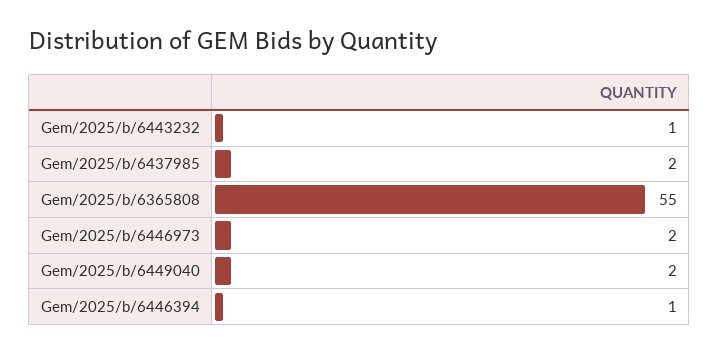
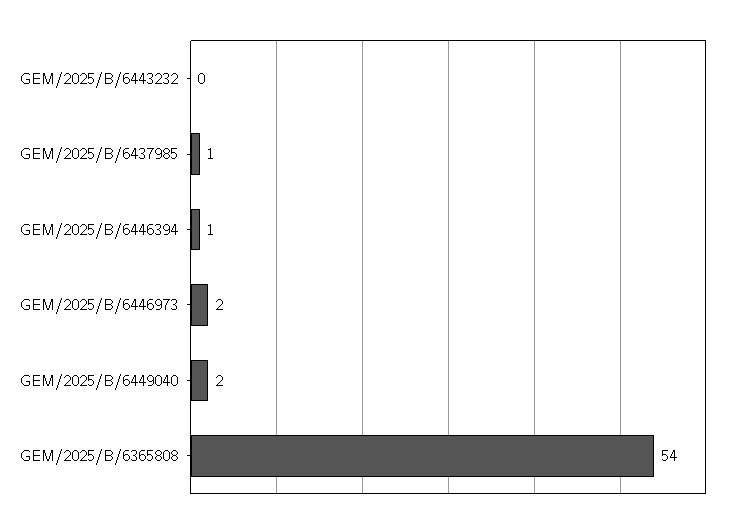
  {
-   "Gem/2025/b/6443232": 1,
+   "Gem/2025/b/6443232": 0,
-   "Gem/2025/b/6437985": 2,
+   "Gem/2025/b/6437985": 1,
-   "Gem/2025/b/6365808": 55,
+   "Gem/2025/b/6365808": 54,
    "Gem/2025/b/6446973": 2,
    "Gem/2025/b/6449040": 2,
    "Gem/2025/b/6446394": 1
  }

